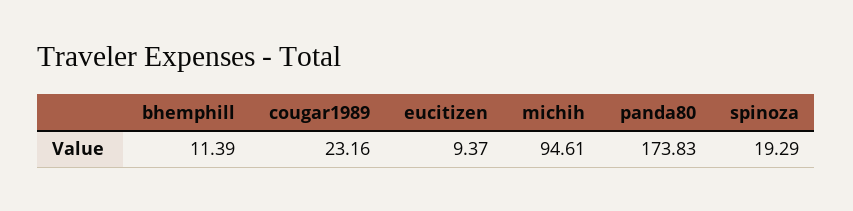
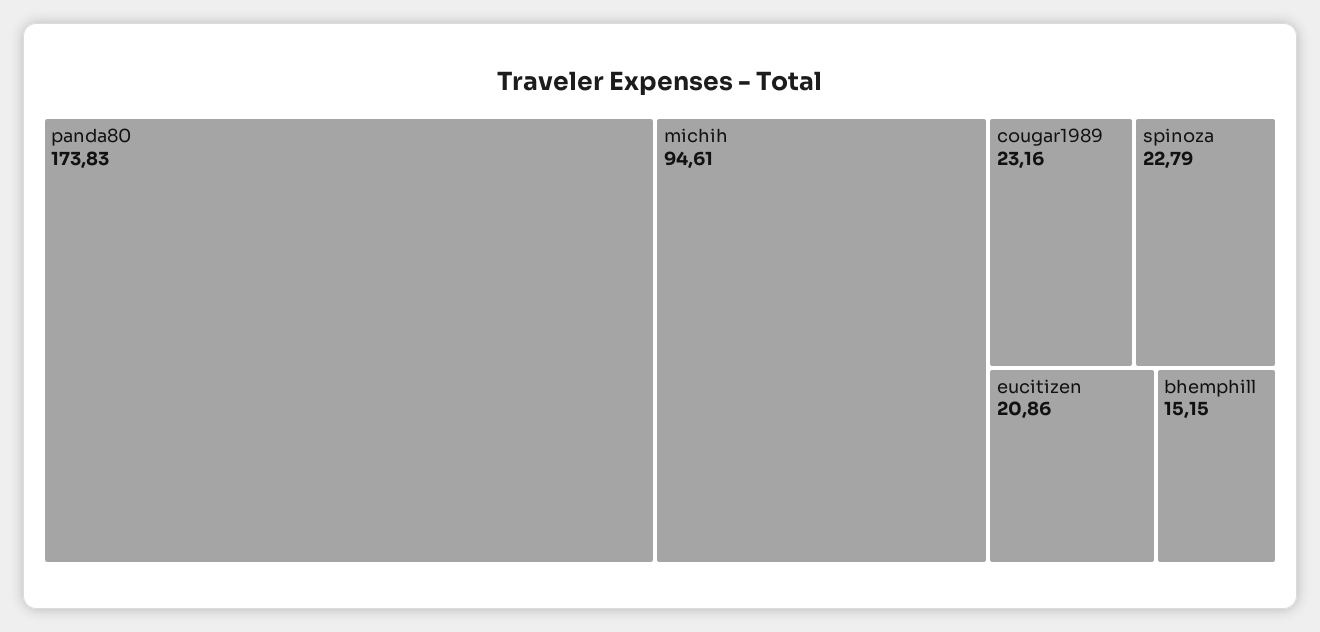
  {
-   "bhemphill": 11.39,
+   "bhemphill": 15.15,
    "cougar1989": 23.16,
-   "eucitizen": 9.37,
+   "eucitizen": 20.86,
    "michih": 94.61,
    "panda80": 173.83,
-   "spinoza": 19.29
+   "spinoza": 22.79
  }

